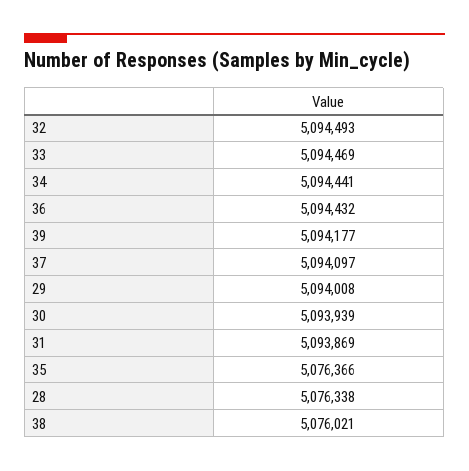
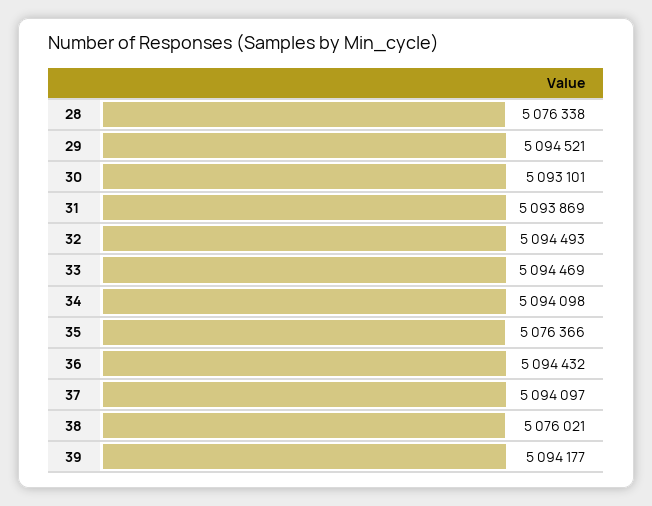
  {
    "32": 5094493,
    "33": 5094469,
-   "34": 5094441,
+   "34": 5094098,
    "36": 5094432,
    "39": 5094177,
    "37": 5094097,
-   "29": 5094008,
+   "29": 5094521,
-   "30": 5093939,
+   "30": 5093101,
    "31": 5093869,
    "35": 5076366,
    "28": 5076338,
    "38": 5076021
  }

